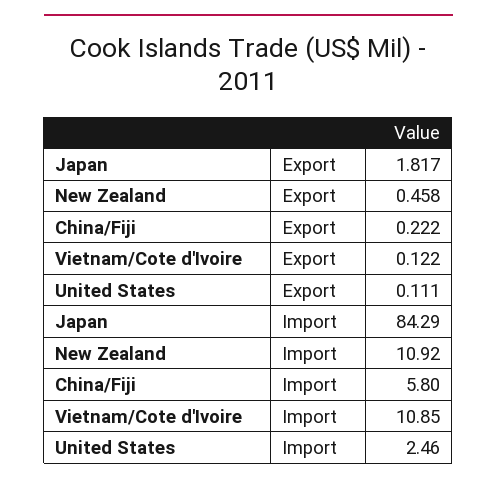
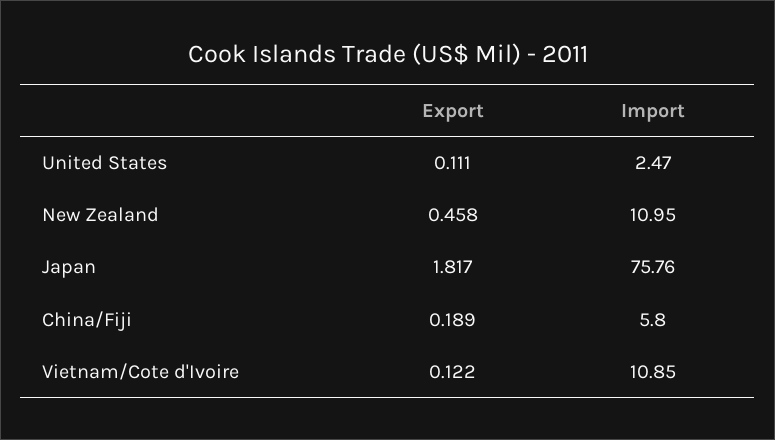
  {
    "Japan": {
      "Export": 1.817,
-     "Import": 84.29
+     "Import": 75.76
    },
    "New Zealand": {
      "Export": 0.458,
-     "Import": 10.92
+     "Import": 10.95
    },
    "China/Fiji": {
-     "Export": 0.222,
+     "Export": 0.189,
      "Import": 5.8
    },
    "Vietnam/Cote d'Ivoire": {
      "Export": 0.122,
      "Import": 10.85
    },
    "United States": {
      "Export": 0.111,
-     "Import": 2.46
+     "Import": 2.47
    }
  }

